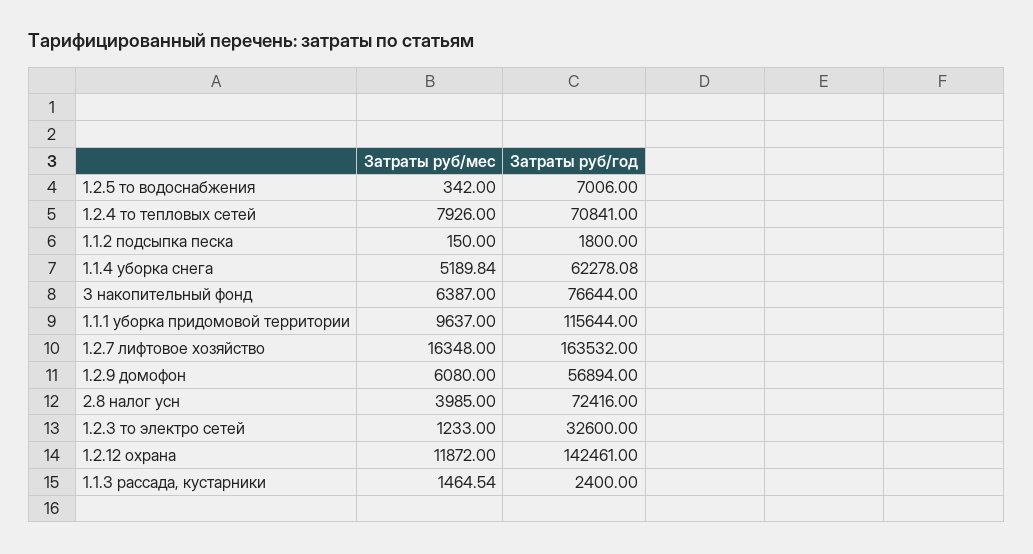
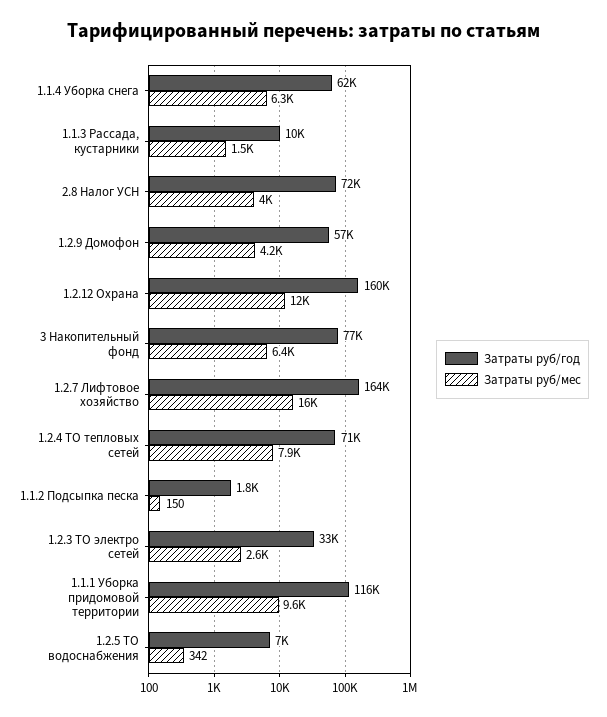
  {
    "Затраты руб/мес": {
      "1.2.5 то водоснабжения": 342,
      "1.2.4 то тепловых сетей": 7926,
      "1.1.2 подсыпка песка": 150,
-     "1.1.4 уборка снега": 5189.84,
+     "1.1.4 уборка снега": 6300,
      "3 накопительный фонд": 6387,
      "1.1.1 уборка придомовой территории": 9637,
      "1.2.7 лифтовое хозяйство": 16348,
-     "1.2.9 домофон": 6080,
+     "1.2.9 домофон": 4200,
      "2.8 налог усн": 3985,
-     "1.2.3 то электро сетей": 1233,
+     "1.2.3 то электро сетей": 2600,
      "1.2.12 охрана": 11872,
      "1.1.3 рассада, кустарники": 1464.54
    },
    "Затраты руб/год": {
      "1.2.5 то водоснабжения": 7006,
      "1.2.4 то тепловых сетей": 70841,
      "1.1.2 подсыпка песка": 1800,
      "1.1.4 уборка снега": 62278.08,
      "3 накопительный фонд": 76644,
      "1.1.1 уборка придомовой территории": 115644,
      "1.2.7 лифтовое хозяйство": 163532,
      "1.2.9 домофон": 56894,
      "2.8 налог усн": 72416,
      "1.2.3 то электро сетей": 32600,
-     "1.2.12 охрана": 142461,
+     "1.2.12 охрана": 160000,
-     "1.1.3 рассада, кустарники": 2400
+     "1.1.3 рассада, кустарники": 10000
    }
  }

